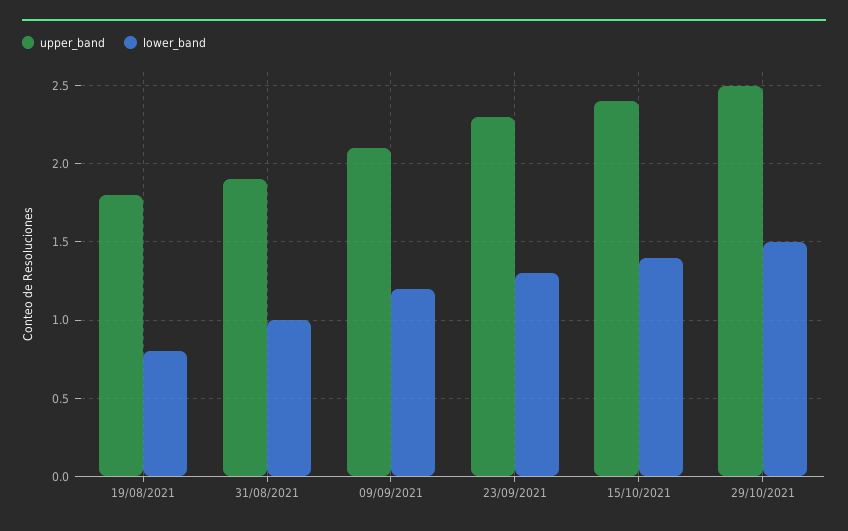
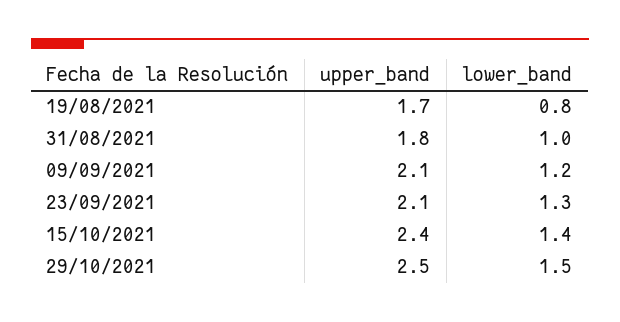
  {
    "upper_band": {
-     "19/08/2021": 1.8,
+     "19/08/2021": 1.7,
-     "31/08/2021": 1.9,
+     "31/08/2021": 1.8,
      "09/09/2021": 2.1,
-     "23/09/2021": 2.3,
+     "23/09/2021": 2.1,
      "15/10/2021": 2.4,
      "29/10/2021": 2.5
    },
    "lower_band": {
      "19/08/2021": 0.8,
      "31/08/2021": 1,
      "09/09/2021": 1.2,
      "23/09/2021": 1.3,
      "15/10/2021": 1.4,
      "29/10/2021": 1.5
    }
  }

